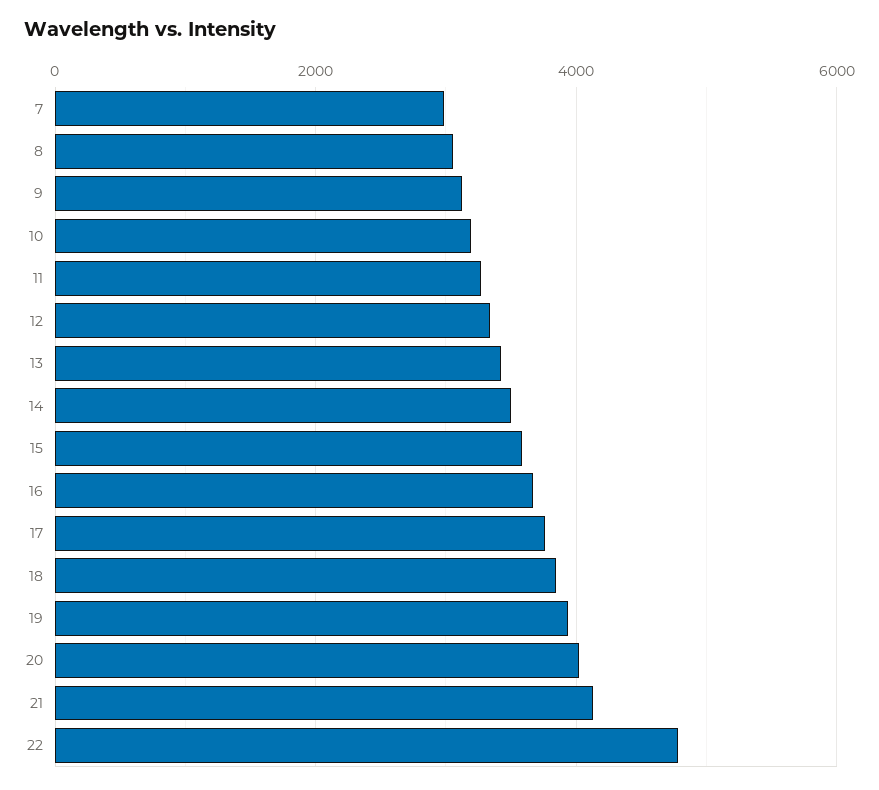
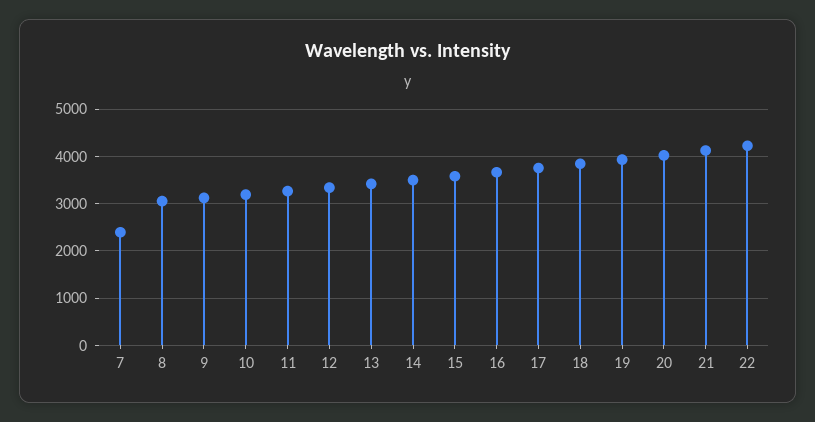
  {
-   "7": 3000,
+   "7": 2400,
    "8": 3000,
    "9": 3200,
    "10": 3200,
    "11": 3200,
    "12": 3400,
    "13": 3400,
    "14": 3600,
    "15": 3600,
    "16": 3600,
    "17": 3800,
    "18": 3800,
    "19": 4000,
    "20": 4000,
    "21": 4200,
-   "22": 4800
+   "22": 4200
  }

